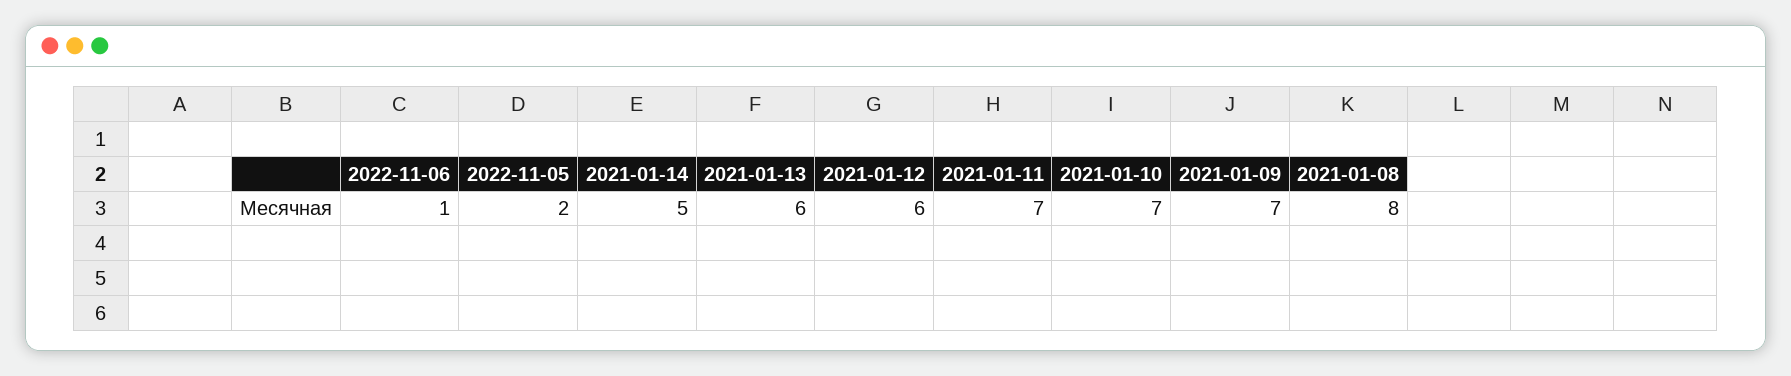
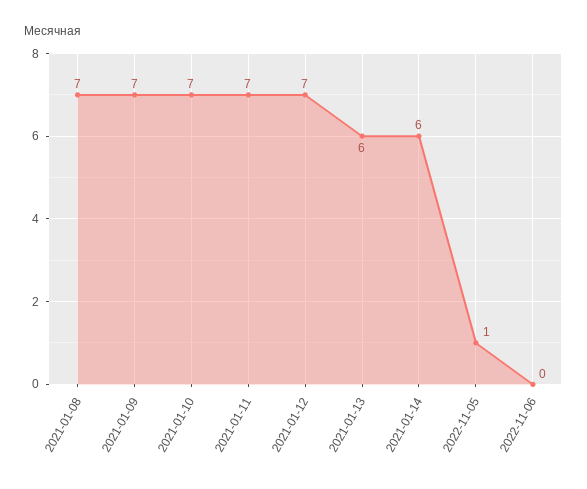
  {
-   "2022-11-06": 1,
+   "2022-11-06": 0,
-   "2022-11-05": 2,
+   "2022-11-05": 1,
-   "2021-01-14": 5,
+   "2021-01-14": 6,
    "2021-01-13": 6,
-   "2021-01-12": 6,
+   "2021-01-12": 7,
    "2021-01-11": 7,
    "2021-01-10": 7,
    "2021-01-09": 7,
-   "2021-01-08": 8
+   "2021-01-08": 7
  }

